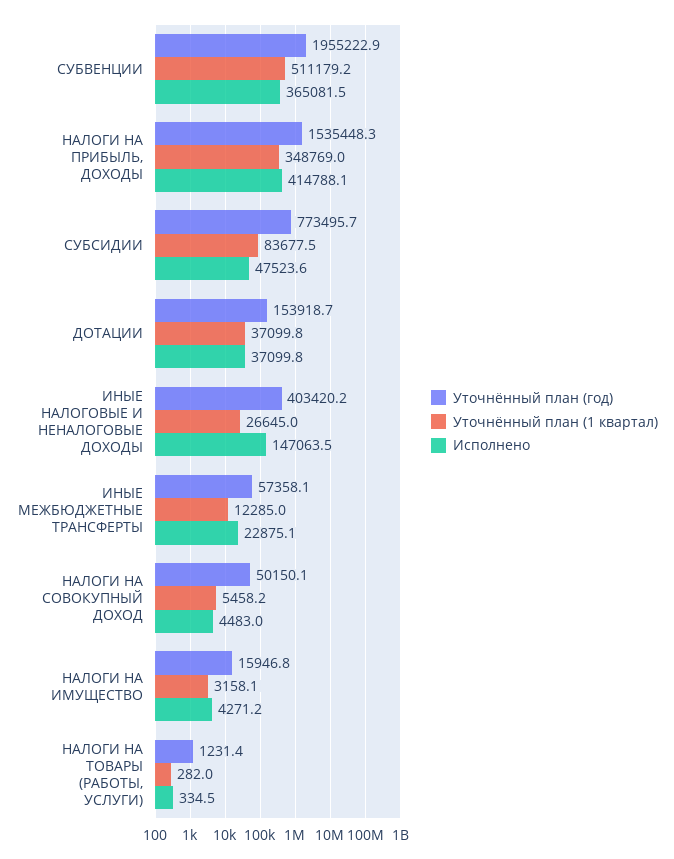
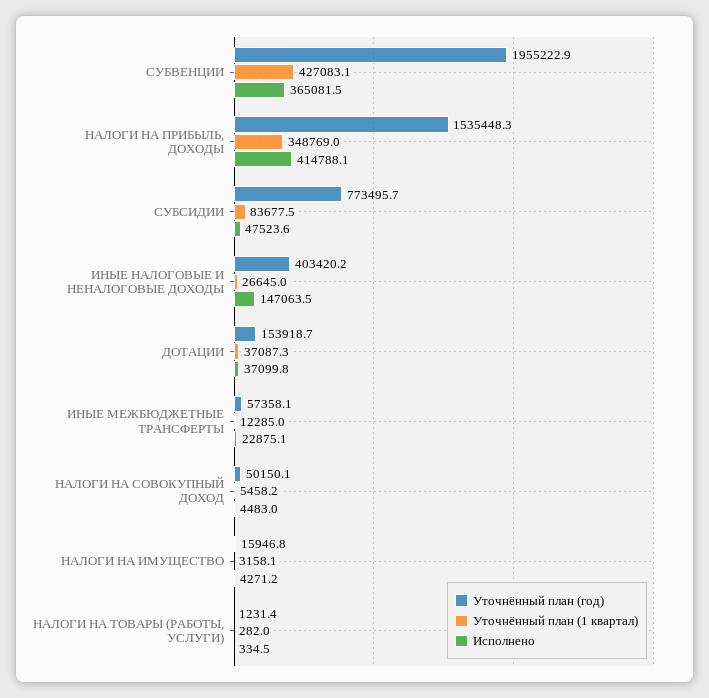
  {
    "Уточнённый план (год)": {
      "СУБВЕНЦИИ": 1955222.9,
      "НАЛОГИ НА ПРИБЫЛЬ, ДОХОДЫ": 1535448.3,
      "СУБСИДИИ": 773495.7,
      "ДОТАЦИИ": 153918.7,
      "ИНЫЕ НАЛОГОВЫЕ И НЕНАЛОГОВЫЕ ДОХОДЫ": 403420.2,
      "ИНЫЕ МЕЖБЮДЖЕТНЫЕ ТРАНСФЕРТЫ": 57358.1,
      "НАЛОГИ НА СОВОКУПНЫЙ ДОХОД": 50150.1,
      "НАЛОГИ НА ИМУЩЕСТВО": 15946.8,
      "НАЛОГИ НА ТОВАРЫ (РАБОТЫ, УСЛУГИ)": 1231.4
    },
    "Уточнённый план (1 квартал)": {
-     "СУБВЕНЦИИ": 511179.2,
+     "СУБВЕНЦИИ": 427083.1,
      "НАЛОГИ НА ПРИБЫЛЬ, ДОХОДЫ": 348769,
      "СУБСИДИИ": 83677.5,
-     "ДОТАЦИИ": 37099.8,
+     "ДОТАЦИИ": 37087.3,
      "ИНЫЕ НАЛОГОВЫЕ И НЕНАЛОГОВЫЕ ДОХОДЫ": 26645,
      "ИНЫЕ МЕЖБЮДЖЕТНЫЕ ТРАНСФЕРТЫ": 12285,
      "НАЛОГИ НА СОВОКУПНЫЙ ДОХОД": 5458.2,
      "НАЛОГИ НА ИМУЩЕСТВО": 3158.1,
      "НАЛОГИ НА ТОВАРЫ (РАБОТЫ, УСЛУГИ)": 282
    },
    "Исполнено": {
      "СУБВЕНЦИИ": 365081.5,
      "НАЛОГИ НА ПРИБЫЛЬ, ДОХОДЫ": 414788.1,
      "СУБСИДИИ": 47523.6,
      "ДОТАЦИИ": 37099.8,
      "ИНЫЕ НАЛОГОВЫЕ И НЕНАЛОГОВЫЕ ДОХОДЫ": 147063.5,
      "ИНЫЕ МЕЖБЮДЖЕТНЫЕ ТРАНСФЕРТЫ": 22875.1,
      "НАЛОГИ НА СОВОКУПНЫЙ ДОХОД": 4483,
      "НАЛОГИ НА ИМУЩЕСТВО": 4271.2,
      "НАЛОГИ НА ТОВАРЫ (РАБОТЫ, УСЛУГИ)": 334.5
    }
  }

